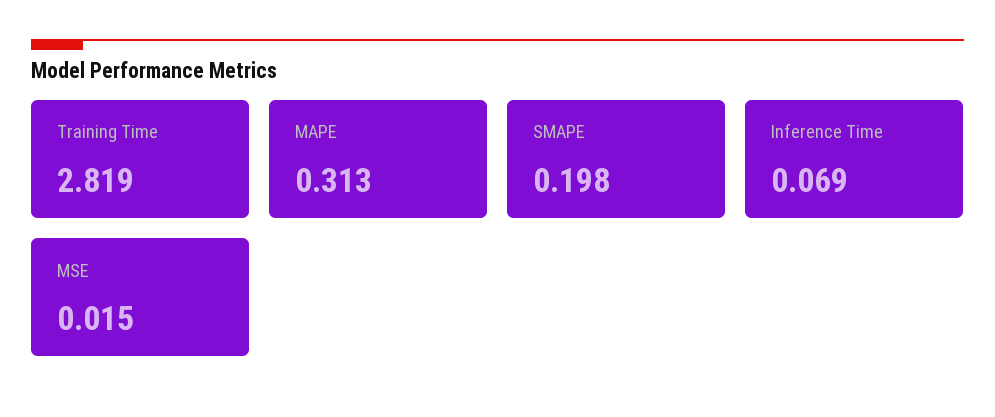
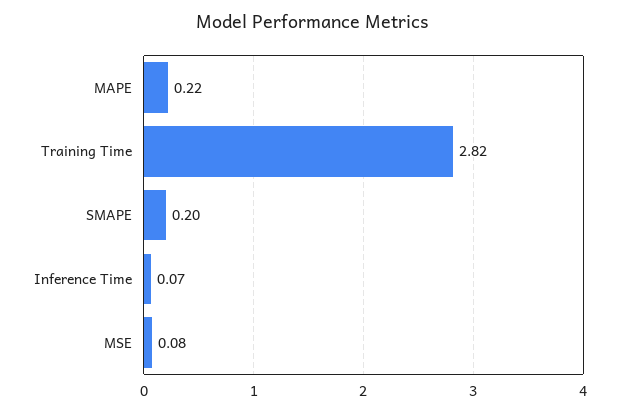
  {
    "Training Time": 2.819,
-   "MAPE": 0.313,
+   "MAPE": 0.22,
    "SMAPE": 0.198,
    "Inference Time": 0.069,
-   "MSE": 0.015
+   "MSE": 0.08
  }

